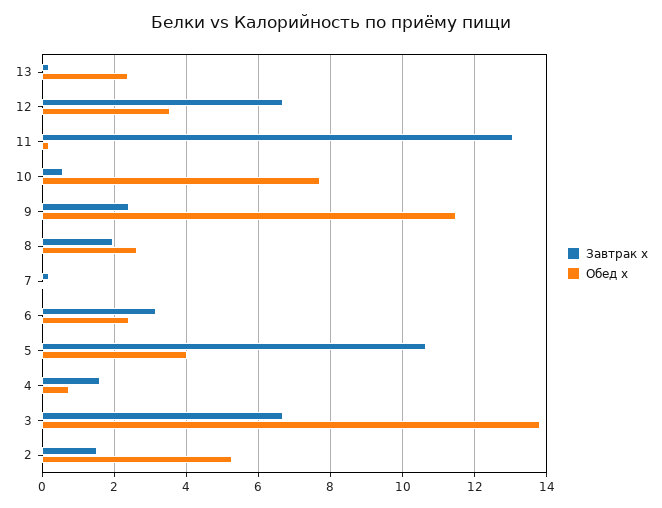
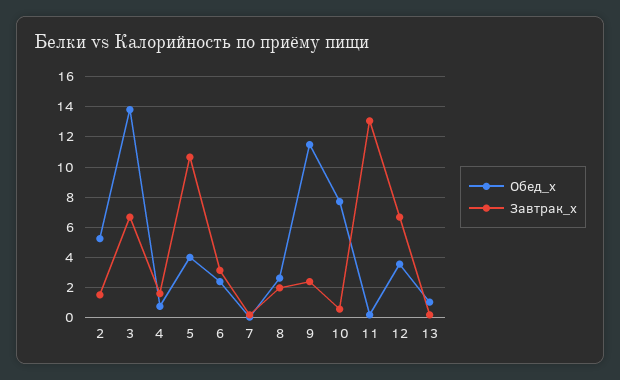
  {
    "Завтрак x": {
      "13": 0.2,
      "12": 6.6,
      "11": 13,
      "10": 0.6,
      "9": 2.4,
      "8": 2,
      "7": 0.2,
      "6": 3.2,
      "5": 10.6,
      "4": 1.6,
      "3": 6.6,
      "2": 1.6
    },
    "Обед x": {
-     "13": 2.4,
+     "13": 1,
      "12": 3.6,
      "11": 0.2,
      "10": 7.8,
      "9": 11.4,
      "8": 2.6,
      "7": 0,
      "6": 2.4,
      "5": 4,
      "4": 0.8,
      "3": 13.8,
      "2": 5.2
    }
  }

